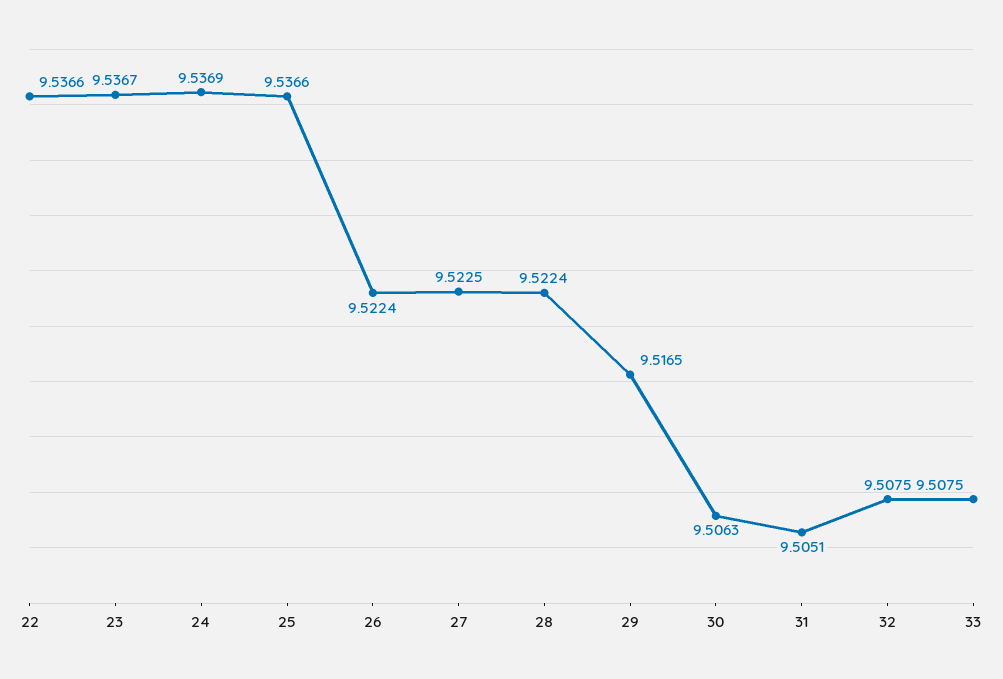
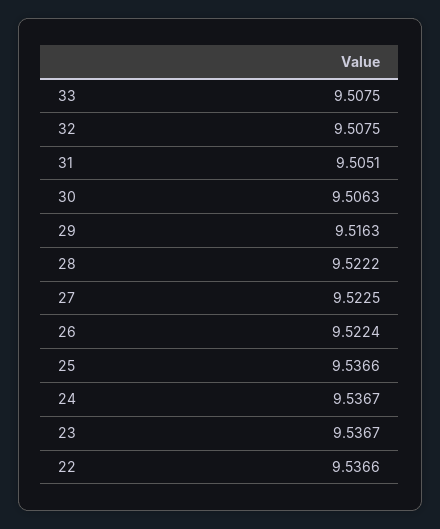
  {
    "22": 9.5366,
    "23": 9.5367,
-   "24": 9.5369,
+   "24": 9.5367,
    "25": 9.5366,
    "26": 9.5224,
    "27": 9.5225,
-   "28": 9.5224,
+   "28": 9.5222,
-   "29": 9.5165,
+   "29": 9.5163,
    "30": 9.5063,
    "31": 9.5051,
    "32": 9.5075,
    "33": 9.5075
  }

